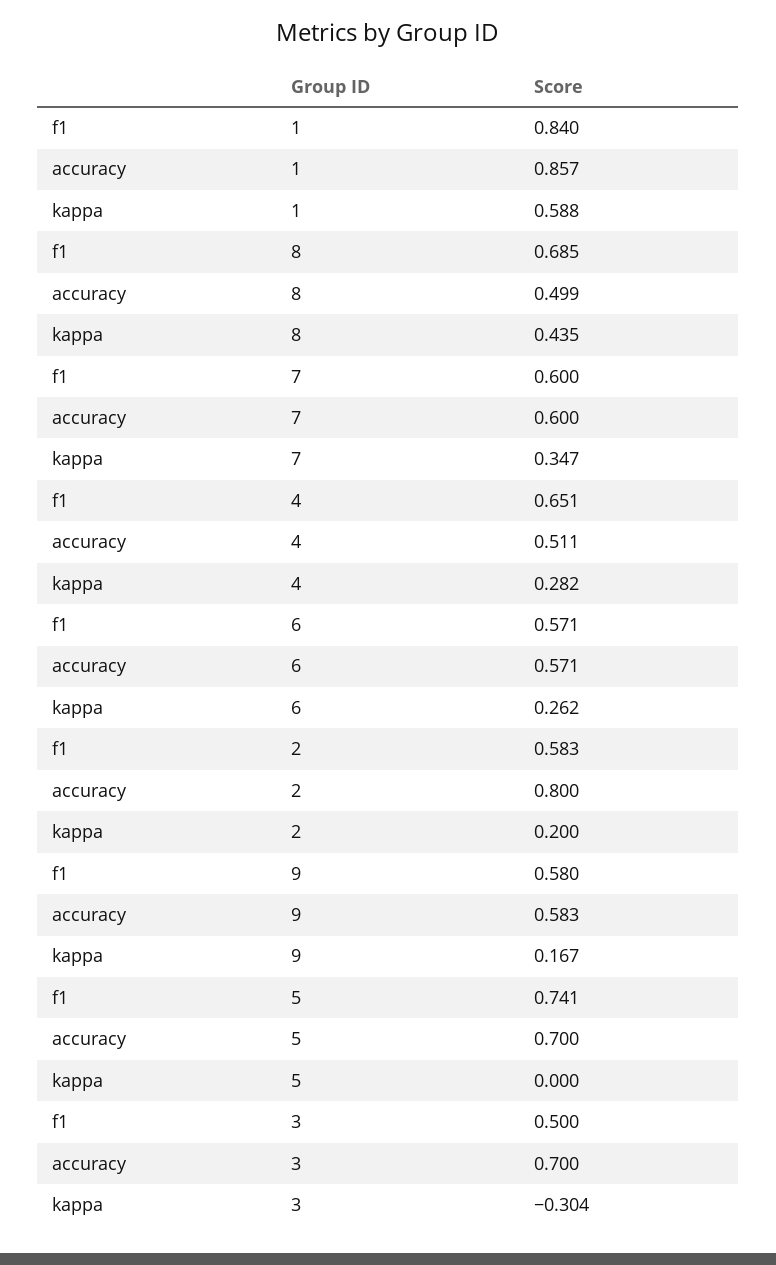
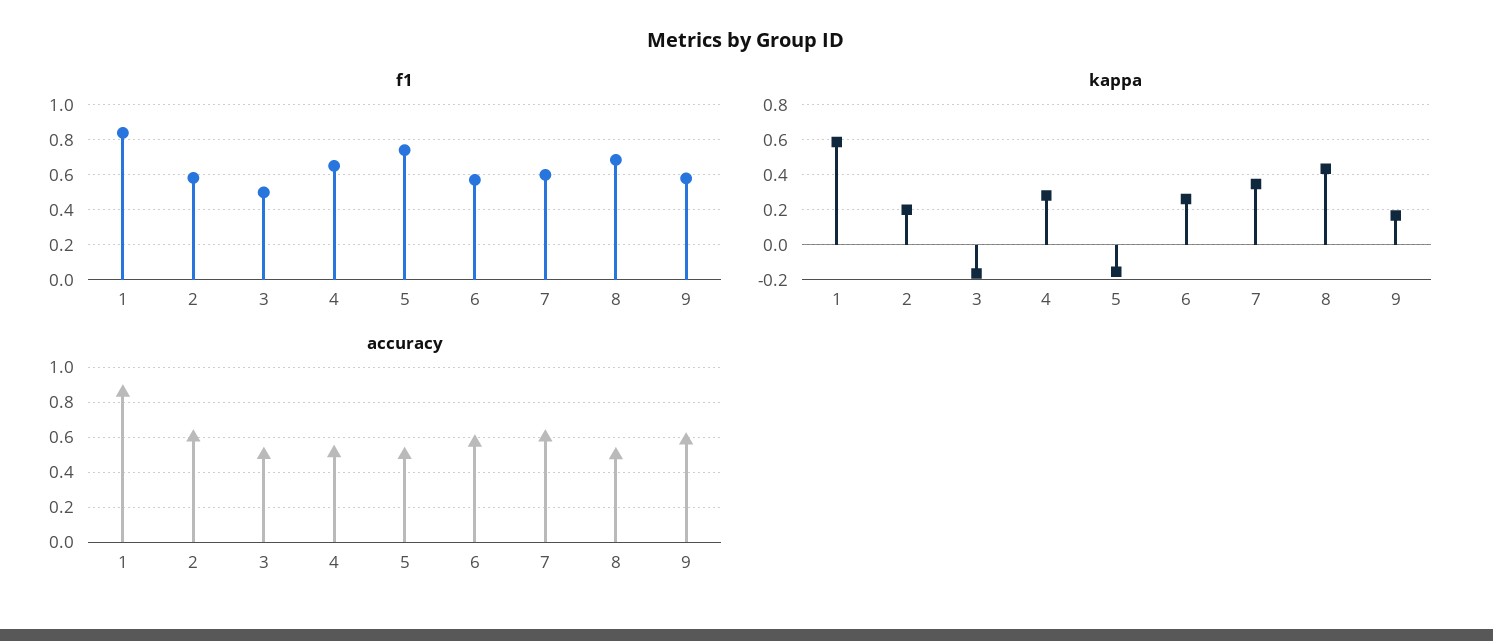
  {
    "f1": {
      "1": 0.84,
      "8": 0.685,
      "7": 0.6,
      "4": 0.651,
      "6": 0.571,
      "2": 0.583,
      "9": 0.58,
      "5": 0.741,
      "3": 0.5
    },
    "accuracy": {
      "1": 0.857,
      "8": 0.499,
      "7": 0.6,
      "4": 0.511,
      "6": 0.571,
-     "2": 0.8,
+     "2": 0.6,
      "9": 0.583,
-     "5": 0.7,
+     "5": 0.5,
-     "3": 0.7
+     "3": 0.5
    },
    "kappa": {
      "1": 0.588,
      "8": 0.435,
      "7": 0.347,
      "4": 0.282,
      "6": 0.262,
      "2": 0.2,
      "9": 0.167,
-     "5": 0,
+     "5": -0.15,
-     "3": -0.304
+     "3": -0.15
    }
  }

